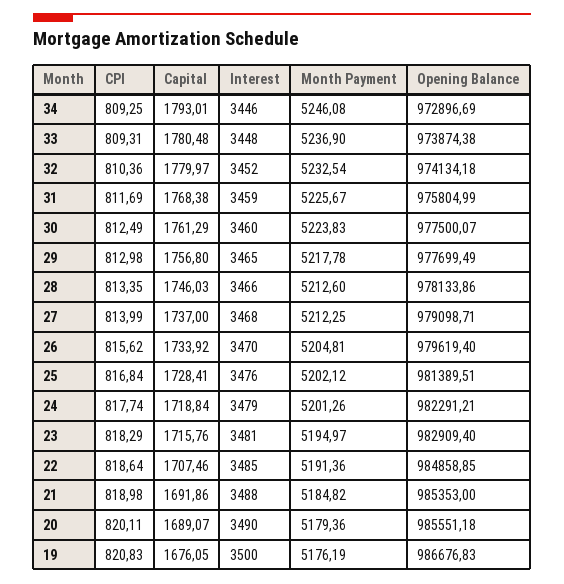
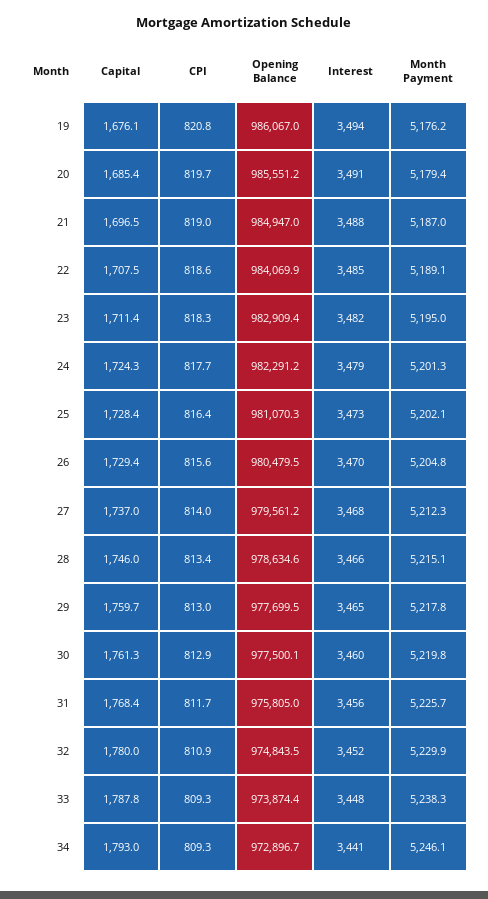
  {
    "CPI": {
      "34": 809.25,
      "33": 809.31,
-     "32": 810.36,
+     "32": 810.9,
      "31": 811.69,
-     "30": 812.49,
+     "30": 812.9,
      "29": 812.98,
      "28": 813.35,
      "27": 813.99,
      "26": 815.62,
-     "25": 816.84,
+     "25": 816.4,
      "24": 817.74,
      "23": 818.29,
      "22": 818.64,
      "21": 818.98,
-     "20": 820.11,
+     "20": 819.7,
      "19": 820.83
    },
    "Capital": {
      "34": 1793.01,
-     "33": 1780.48,
+     "33": 1787.8,
      "32": 1779.97,
      "31": 1768.38,
      "30": 1761.29,
-     "29": 1756.8,
+     "29": 1759.7,
      "28": 1746.03,
      "27": 1737,
-     "26": 1733.92,
+     "26": 1729.4,
      "25": 1728.41,
-     "24": 1718.84,
+     "24": 1724.3,
-     "23": 1715.76,
+     "23": 1711.4,
      "22": 1707.46,
-     "21": 1691.86,
+     "21": 1696.5,
-     "20": 1689.07,
+     "20": 1685.4,
      "19": 1676.05
    },
    "Interest": {
-     "34": 3446,
+     "34": 3441,
      "33": 3448,
      "32": 3452,
-     "31": 3459,
+     "31": 3456,
      "30": 3460,
      "29": 3465,
      "28": 3466,
      "27": 3468,
      "26": 3470,
-     "25": 3476,
+     "25": 3473,
      "24": 3479,
-     "23": 3481,
+     "23": 3482,
      "22": 3485,
      "21": 3488,
-     "20": 3490,
+     "20": 3491,
-     "19": 3500
+     "19": 3494
    },
    "Month Payment": {
      "34": 5246.08,
-     "33": 5236.9,
+     "33": 5238.3,
-     "32": 5232.54,
+     "32": 5229.9,
      "31": 5225.67,
-     "30": 5223.83,
+     "30": 5219.8,
      "29": 5217.78,
-     "28": 5212.6,
+     "28": 5215.1,
      "27": 5212.25,
      "26": 5204.81,
      "25": 5202.12,
      "24": 5201.26,
      "23": 5194.97,
-     "22": 5191.36,
+     "22": 5189.1,
-     "21": 5184.82,
+     "21": 5187,
      "20": 5179.36,
      "19": 5176.19
    },
    "Opening Balance": {
      "34": 972896.69,
      "33": 973874.38,
-     "32": 974134.18,
+     "32": 974843.5,
      "31": 975804.99,
      "30": 977500.07,
      "29": 977699.49,
-     "28": 978133.86,
+     "28": 978634.6,
-     "27": 979098.71,
+     "27": 979561.2,
-     "26": 979619.4,
+     "26": 980479.5,
-     "25": 981389.51,
+     "25": 981070.3,
      "24": 982291.21,
      "23": 982909.4,
-     "22": 984858.85,
+     "22": 984069.9,
-     "21": 985353,
+     "21": 984947,
      "20": 985551.18,
-     "19": 986676.83
+     "19": 986067
    }
  }

